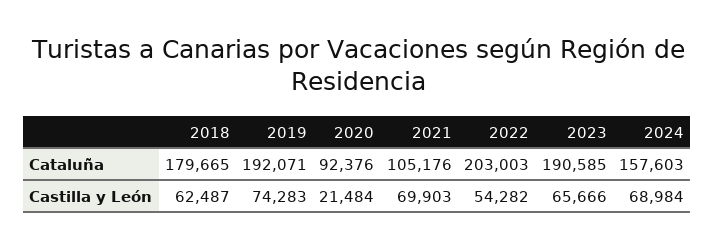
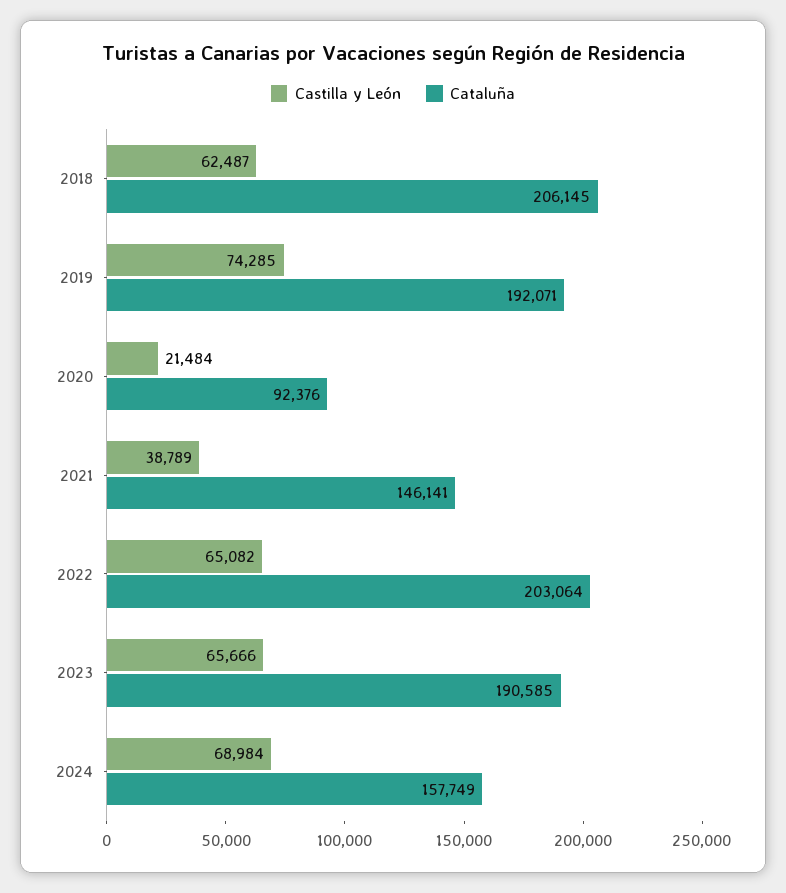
  {
    "Cataluña": {
-     "2018": 179665,
+     "2018": 206145,
      "2019": 192071,
      "2020": 92376,
-     "2021": 105176,
+     "2021": 146141,
-     "2022": 203003,
+     "2022": 203064,
      "2023": 190585,
-     "2024": 157603
+     "2024": 157749
    },
    "Castilla y León": {
      "2018": 62487,
-     "2019": 74283,
+     "2019": 74285,
      "2020": 21484,
-     "2021": 69903,
+     "2021": 38789,
-     "2022": 54282,
+     "2022": 65082,
      "2023": 65666,
      "2024": 68984
    }
  }

